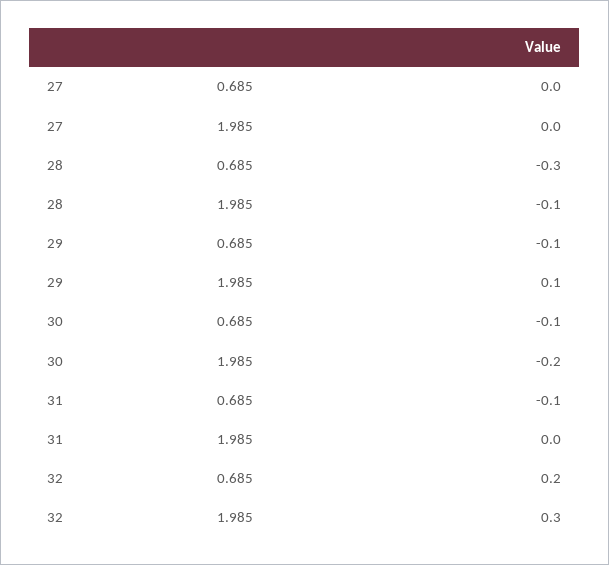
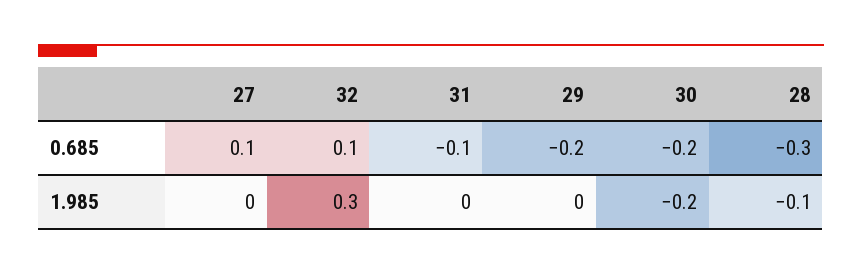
  {
    "27": {
-     "0.685": 0,
+     "0.685": 0.1,
      "1.985": 0
    },
    "28": {
      "0.685": -0.3,
      "1.985": -0.1
    },
    "29": {
-     "0.685": -0.1,
+     "0.685": -0.2,
-     "1.985": 0.1
+     "1.985": 0
    },
    "30": {
-     "0.685": -0.1,
+     "0.685": -0.2,
      "1.985": -0.2
    },
    "31": {
      "0.685": -0.1,
      "1.985": 0
    },
    "32": {
-     "0.685": 0.2,
+     "0.685": 0.1,
      "1.985": 0.3
    }
  }

